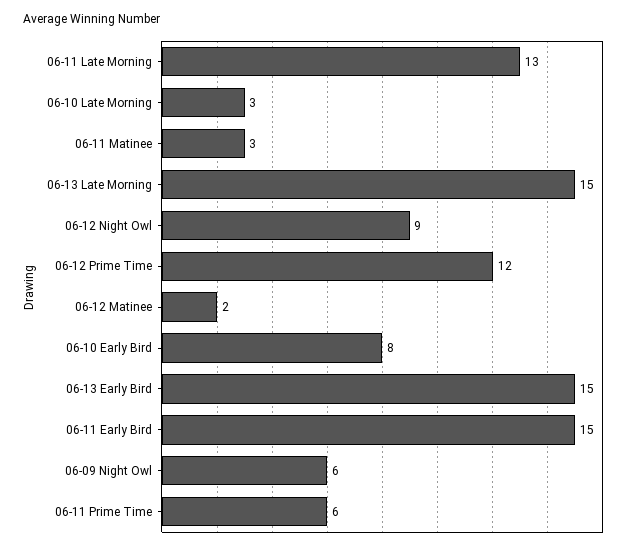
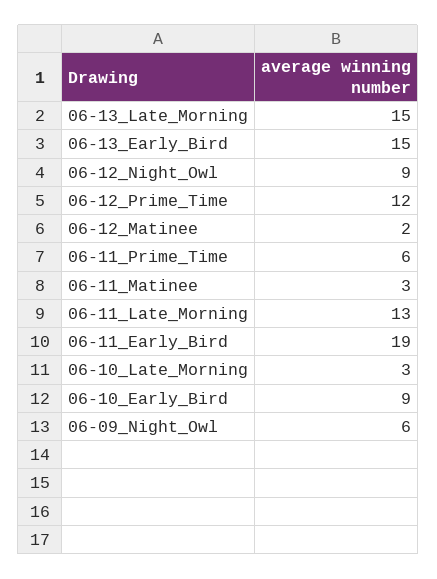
  {
    "06-11 Late Morning": 13,
    "06-10 Late Morning": 3,
    "06-11 Matinee": 3,
    "06-13 Late Morning": 15,
    "06-12 Night Owl": 9,
    "06-12 Prime Time": 12,
    "06-12 Matinee": 2,
-   "06-10 Early Bird": 8,
+   "06-10 Early Bird": 9,
    "06-13 Early Bird": 15,
-   "06-11 Early Bird": 15,
+   "06-11 Early Bird": 19,
    "06-09 Night Owl": 6,
    "06-11 Prime Time": 6
  }

